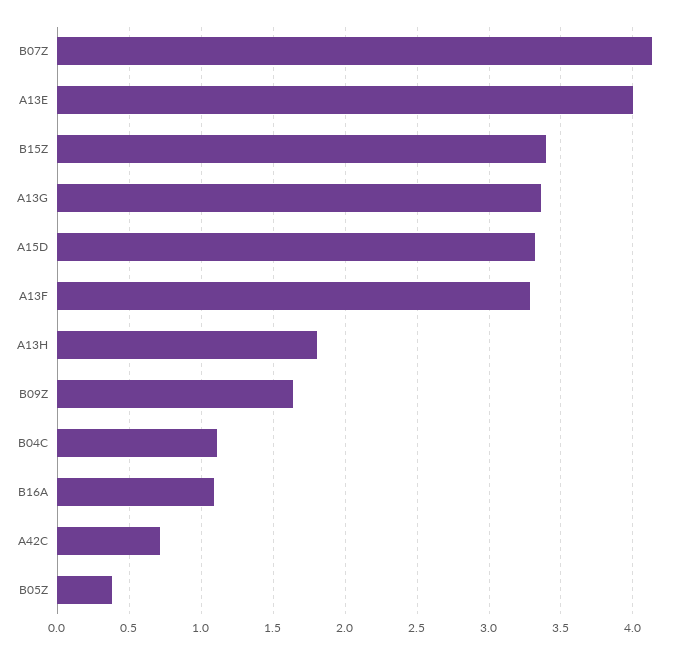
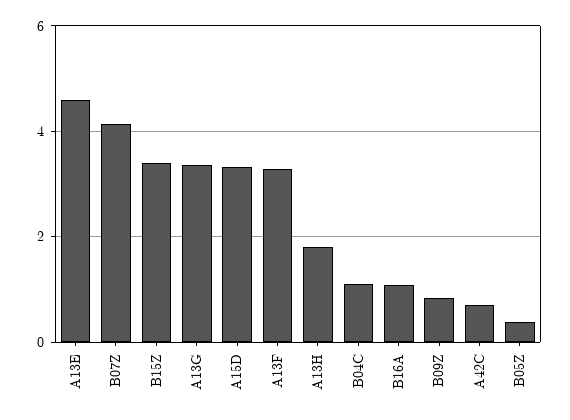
  {
    "B07Z": 4.15,
-   "A13E": 4,
+   "A13E": 4.6,
    "B15Z": 3.4,
    "A13G": 3.35,
    "A15D": 3.3,
    "A13F": 3.3,
    "A13H": 1.8,
-   "B09Z": 1.65,
+   "B09Z": 0.8,
    "B04C": 1.1,
    "B16A": 1.1,
    "A42C": 0.7,
    "B05Z": 0.4
  }

